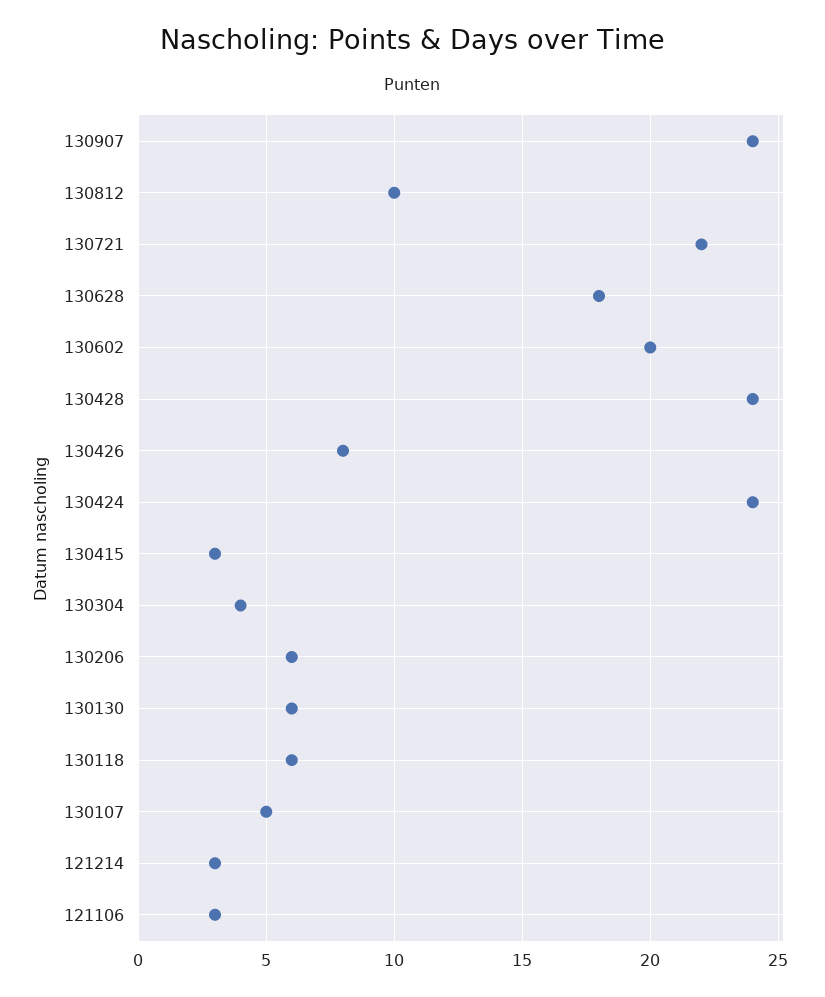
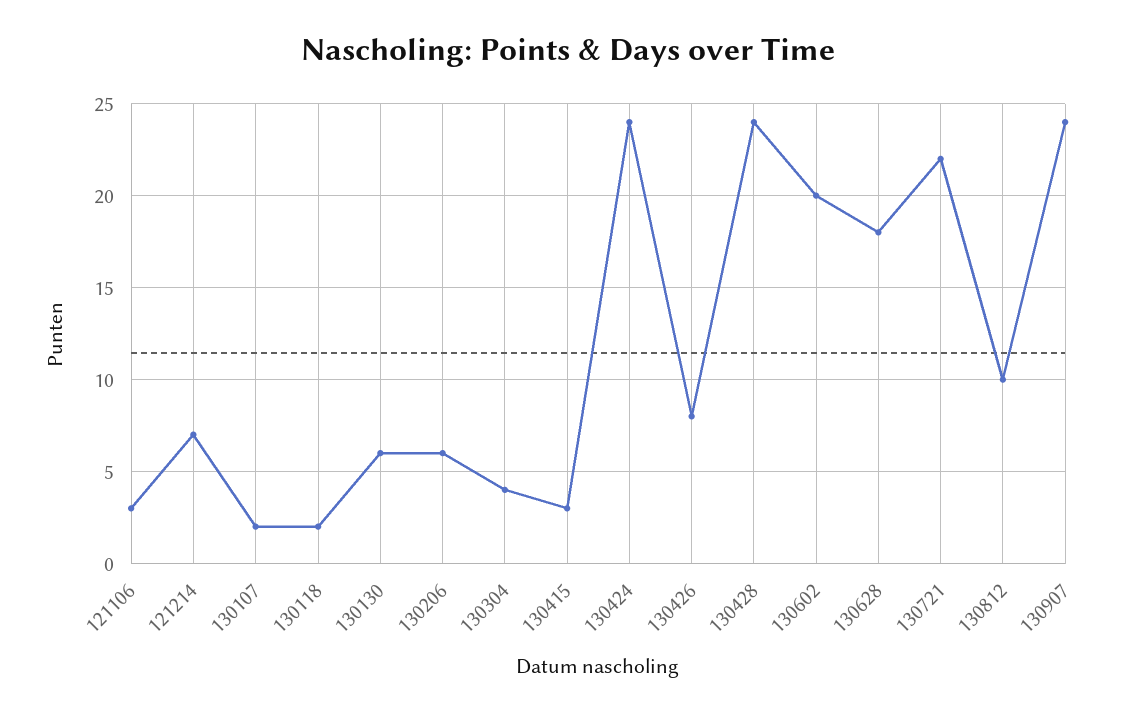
  {
    "130907": 24,
    "130812": 10,
    "130721": 22,
    "130628": 18,
    "130602": 20,
    "130428": 24,
    "130426": 8,
    "130424": 24,
    "130415": 3,
    "130304": 4,
    "130206": 6,
    "130130": 6,
-   "130118": 6,
+   "130118": 2,
-   "130107": 5,
+   "130107": 2,
-   "121214": 3,
+   "121214": 7,
    "121106": 3
  }

